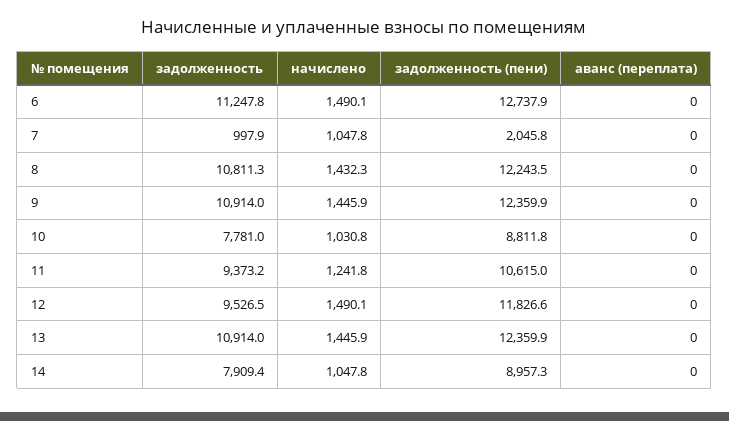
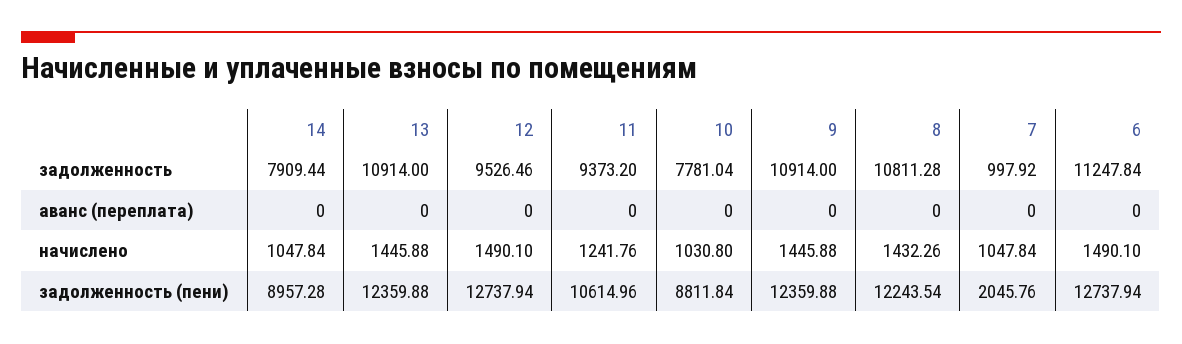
  {
    "задолженность": {
      "6": 11247.84,
      "7": 997.92,
      "8": 10811.28,
      "9": 10914,
      "10": 7781.04,
      "11": 9373.2,
      "12": 9526.46,
      "13": 10914,
      "14": 7909.44
    },
    "начислено": {
      "6": 1490.1,
      "7": 1047.84,
      "8": 1432.26,
      "9": 1445.88,
      "10": 1030.8,
      "11": 1241.76,
      "12": 1490.1,
      "13": 1445.88,
      "14": 1047.84
    },
    "задолженность (пени)": {
      "6": 12737.94,
      "7": 2045.76,
      "8": 12243.54,
      "9": 12359.88,
      "10": 8811.84,
      "11": 10614.96,
-     "12": 11826.6,
+     "12": 12737.94,
      "13": 12359.88,
      "14": 8957.28
    },
    "аванс (переплата)": {
      "6": 0,
      "7": 0,
      "8": 0,
      "9": 0,
      "10": 0,
      "11": 0,
      "12": 0,
      "13": 0,
      "14": 0
    }
  }

